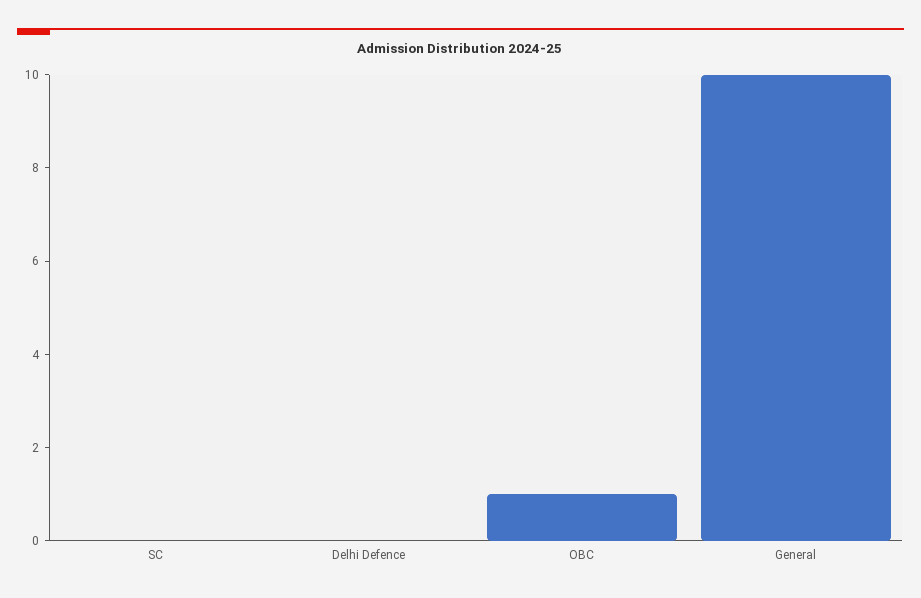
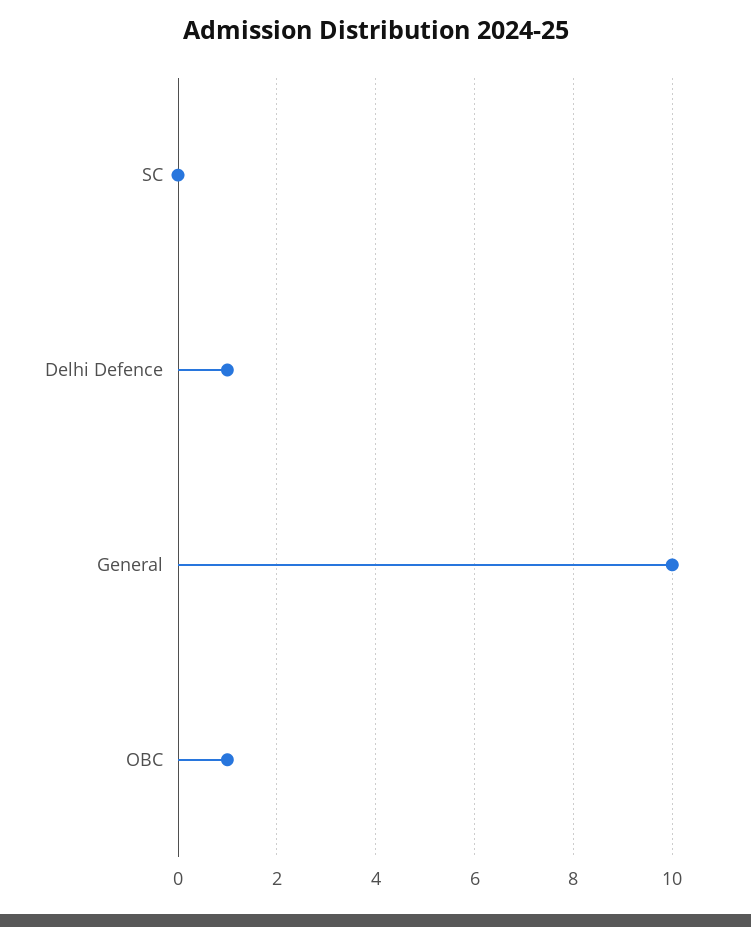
  {
    "SC": 0,
-   "Delhi Defence": 0,
+   "Delhi Defence": 1,
    "OBC": 1,
    "General": 10
  }

